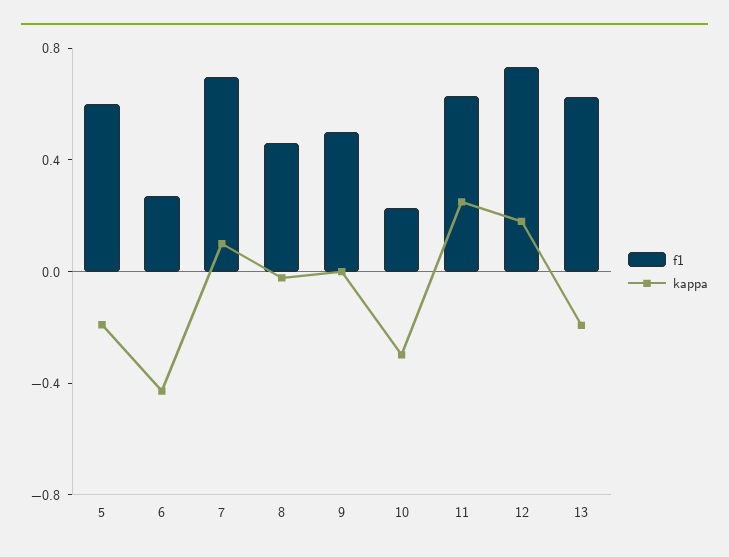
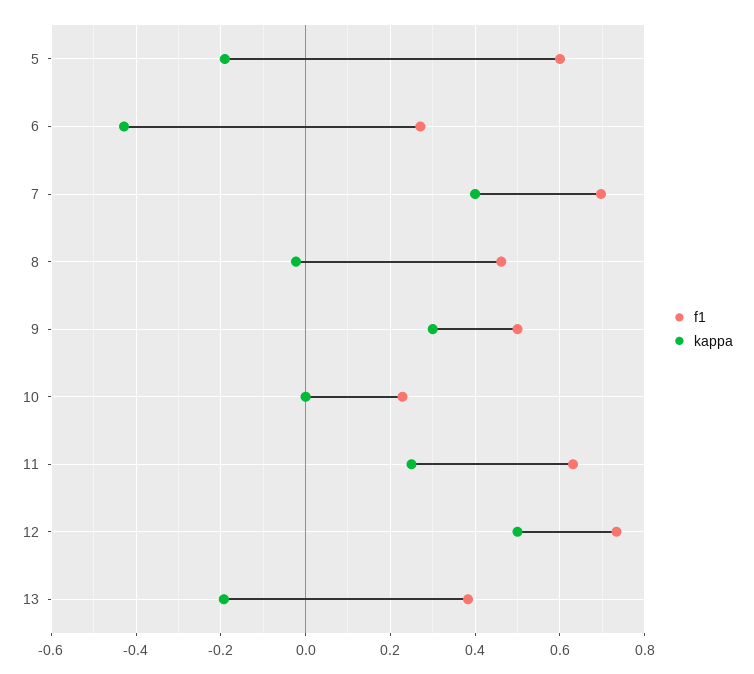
  {
    "f1": {
      "5": 0.6,
      "6": 0.28,
      "7": 0.7,
      "8": 0.46,
      "9": 0.5,
      "10": 0.22,
      "11": 0.64,
      "12": 0.74,
-     "13": 0.6
+     "13": 0.38
    },
    "kappa": {
      "5": -0.2,
      "6": -0.42,
-     "7": 0.1,
+     "7": 0.4,
      "8": -0.02,
-     "9": 0,
+     "9": 0.3,
-     "10": -0.3,
+     "10": 0,
      "11": 0.26,
-     "12": 0.2,
+     "12": 0.5,
      "13": -0.2
    }
  }

